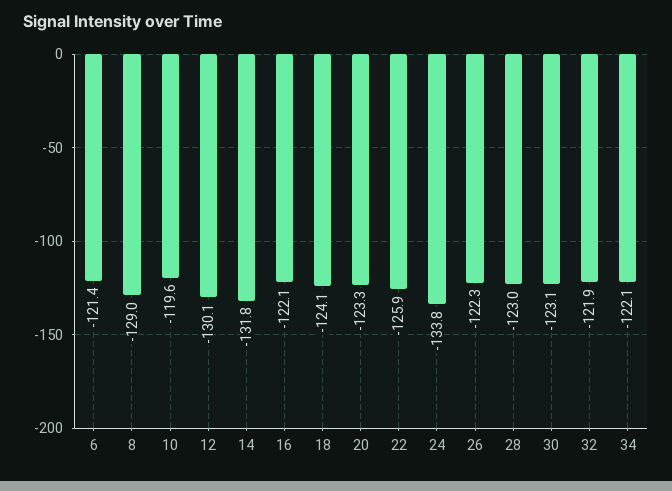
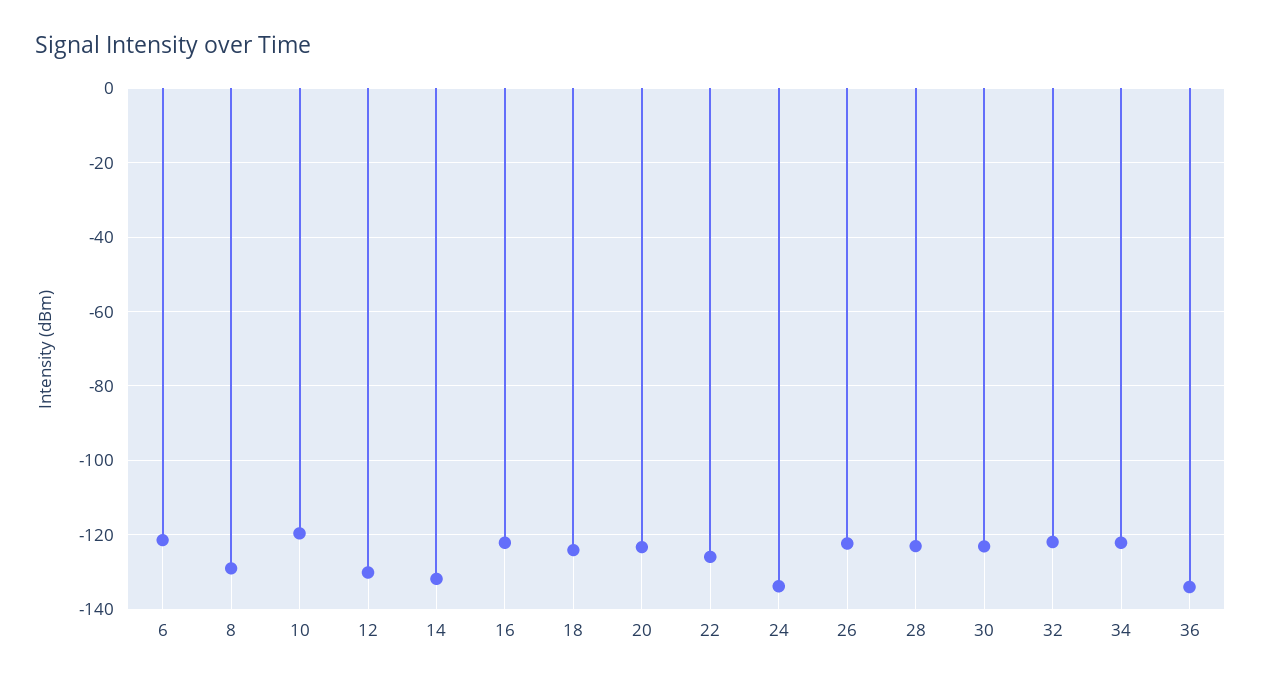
  {
    "6": -121.4,
    "8": -129,
    "10": -119.6,
    "12": -130.1,
    "14": -131.8,
    "16": -122.1,
    "18": -124.1,
    "20": -123.3,
    "22": -125.9,
    "24": -133.8,
    "26": -122.3,
    "28": -123,
    "30": -123.1,
    "32": -121.9,
-   "34": -122.1
+   "34": -122.1,
+   "36": -134
  }

